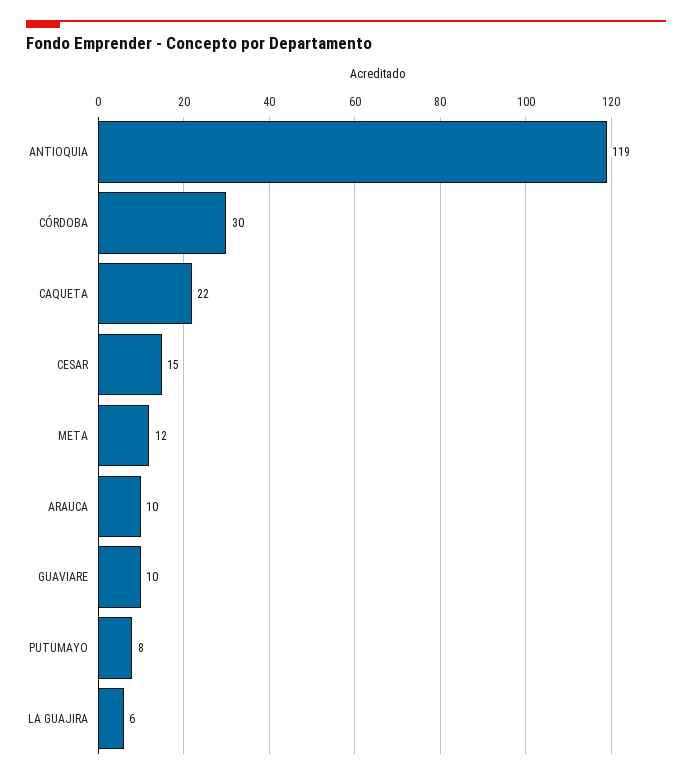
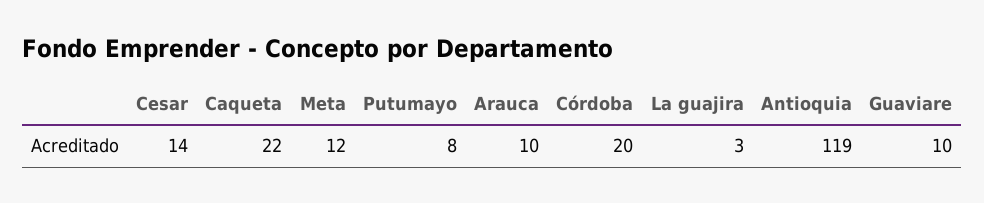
  {
    "ANTIOQUIA": 119,
-   "CÓRDOBA": 30,
+   "CÓRDOBA": 20,
    "CAQUETA": 22,
-   "CESAR": 15,
+   "CESAR": 14,
    "META": 12,
    "ARAUCA": 10,
    "GUAVIARE": 10,
    "PUTUMAYO": 8,
-   "LA GUAJIRA": 6
+   "LA GUAJIRA": 3
  }

